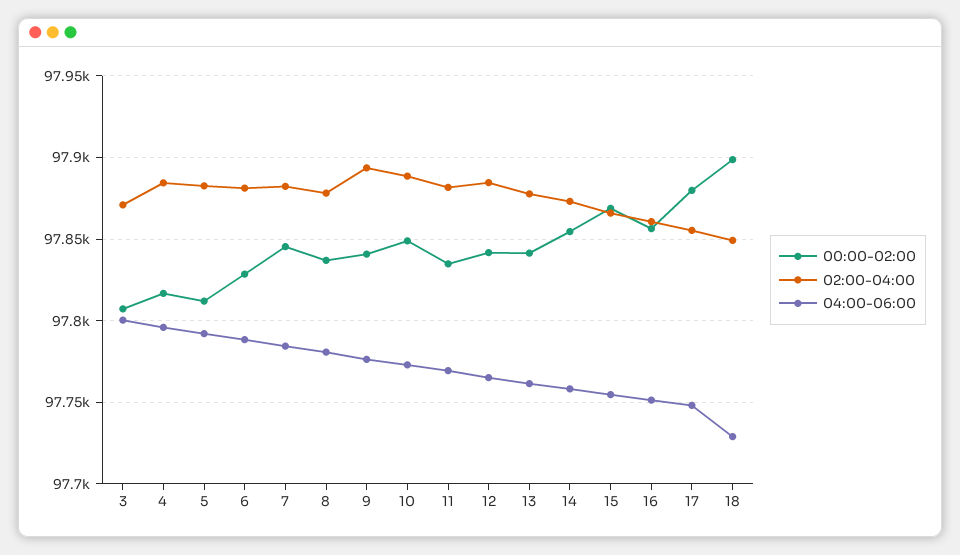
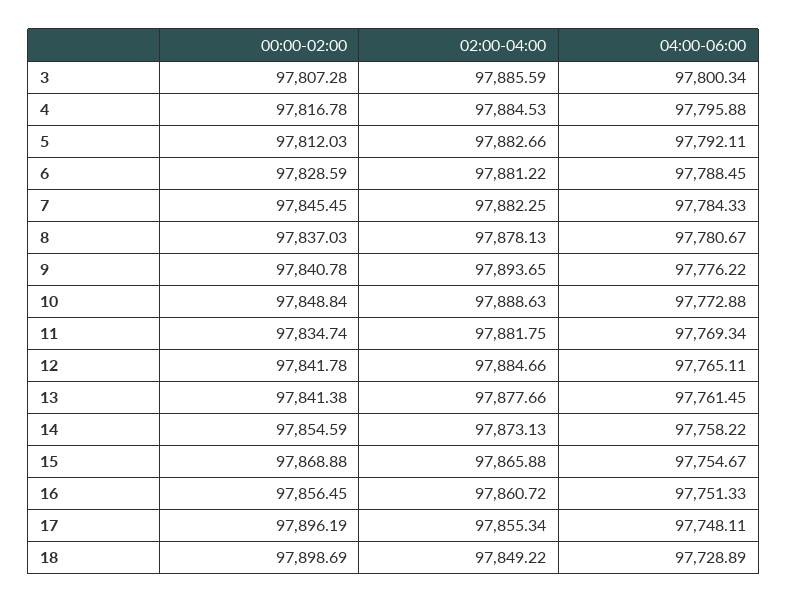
  {
    "00:00-02:00": {
      "3": 97807.28,
      "4": 97816.78,
      "5": 97812.03,
      "6": 97828.59,
      "7": 97845.45,
      "8": 97837.03,
      "9": 97840.78,
      "10": 97848.84,
      "11": 97834.74,
      "12": 97841.78,
      "13": 97841.38,
      "14": 97854.59,
      "15": 97868.88,
      "16": 97856.45,
-     "17": 97880,
+     "17": 97896.19,
      "18": 97898.69
    },
    "02:00-04:00": {
-     "3": 97870,
+     "3": 97885.59,
      "4": 97884.53,
      "5": 97882.66,
      "6": 97881.22,
      "7": 97882.25,
      "8": 97878.13,
      "9": 97893.65,
      "10": 97888.63,
      "11": 97881.75,
      "12": 97884.66,
      "13": 97877.66,
      "14": 97873.13,
      "15": 97865.88,
      "16": 97860.72,
      "17": 97855.34,
      "18": 97849.22
    },
    "04:00-06:00": {
      "3": 97800.34,
      "4": 97795.88,
      "5": 97792.11,
      "6": 97788.45,
      "7": 97784.33,
      "8": 97780.67,
      "9": 97776.22,
      "10": 97772.88,
      "11": 97769.34,
      "12": 97765.11,
      "13": 97761.45,
      "14": 97758.22,
      "15": 97754.67,
      "16": 97751.33,
      "17": 97748.11,
      "18": 97728.89
    }
  }

